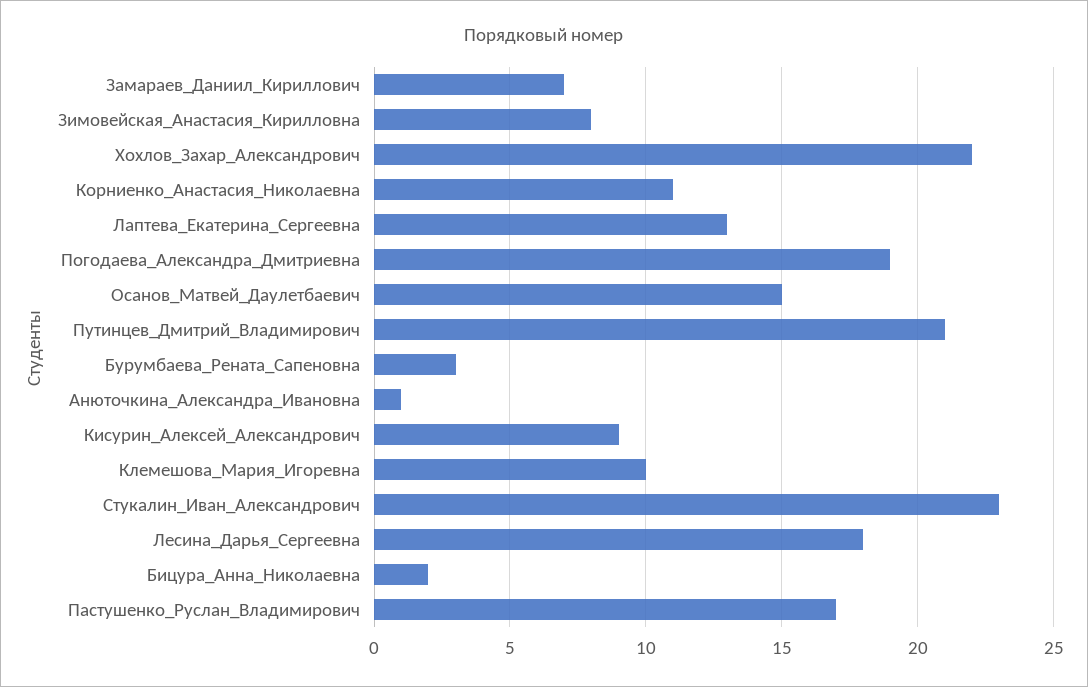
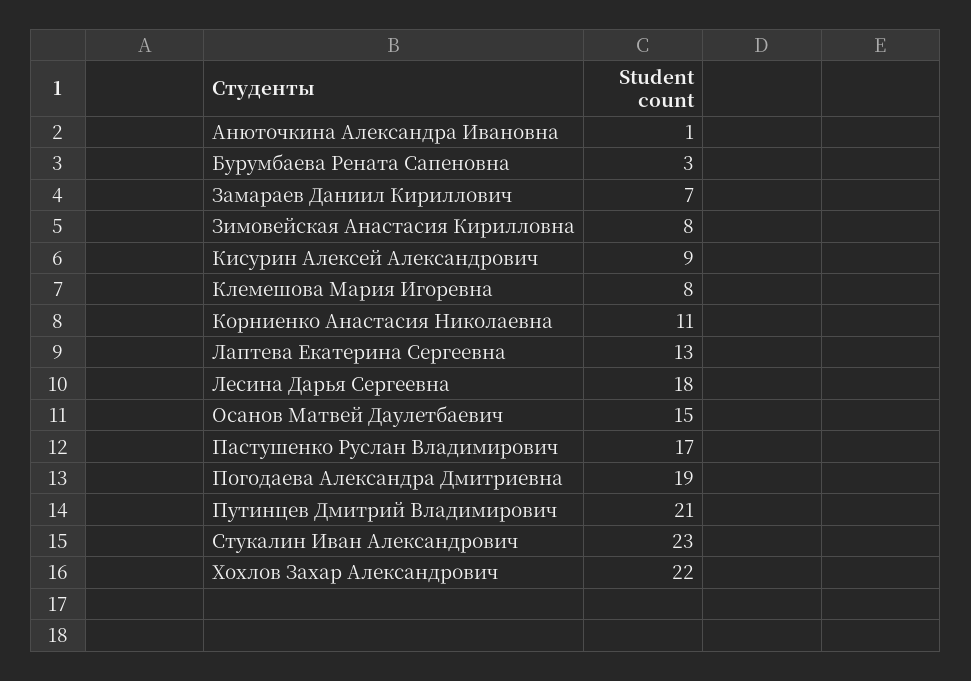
  {
    "Замараев_Даниил_Кириллович": 7,
    "Зимовейская_Анастасия_Кирилловна": 8,
    "Хохлов_Захар_Александрович": 22,
    "Корниенко_Анастасия_Николаевна": 11,
    "Лаптева_Екатерина_Сергеевна": 13,
    "Погодаева_Александра_Дмитриевна": 19,
    "Осанов_Матвей_Даулетбаевич": 15,
    "Путинцев_Дмитрий_Владимирович": 21,
    "Бурумбаева_Рената_Сапеновна": 3,
    "Анюточкина_Александра_Ивановна": 1,
    "Кисурин_Алексей_Александрович": 9,
-   "Клемешова_Мария_Игоревна": 10,
+   "Клемешова_Мария_Игоревна": 8,
    "Стукалин_Иван_Александрович": 23,
    "Лесина_Дарья_Сергеевна": 18,
-   "Бицура_Анна_Николаевна": 2,
    "Пастушенко_Руслан_Владимирович": 17
  }

